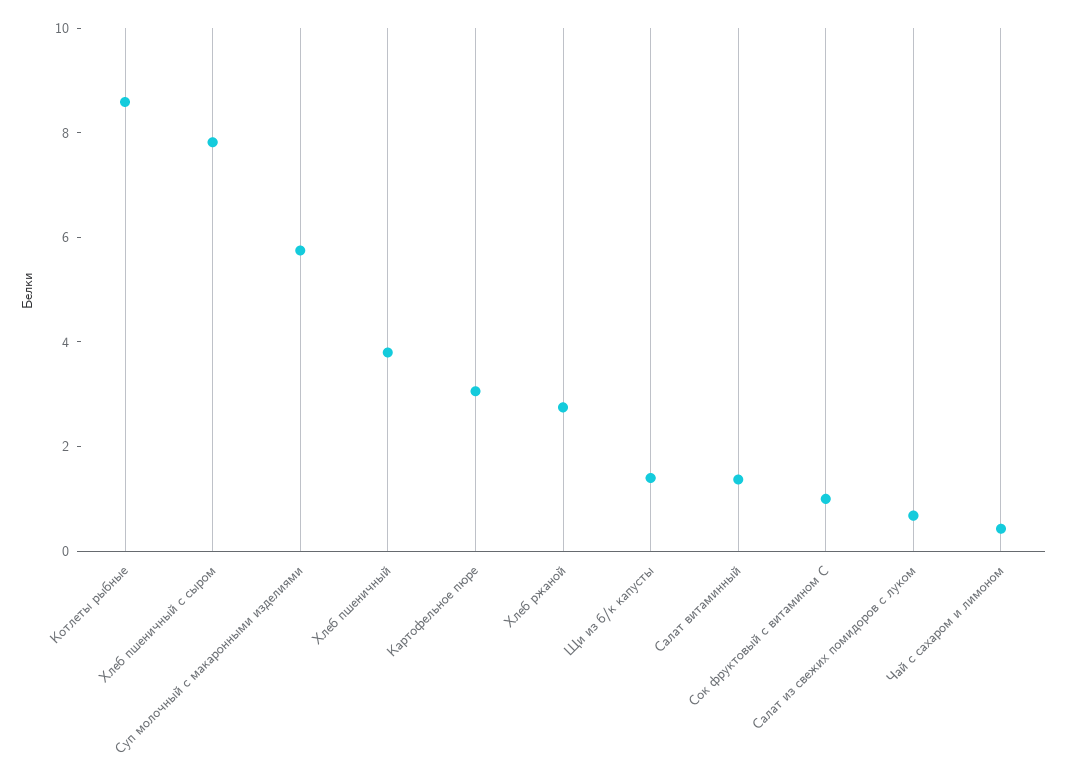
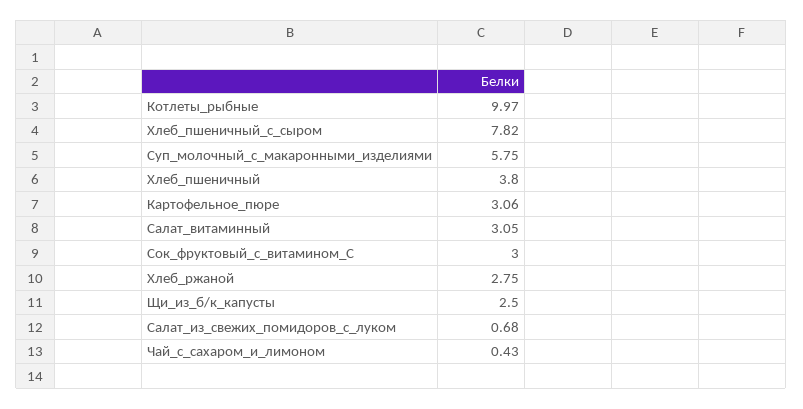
  {
-   "Котлеты рыбные": 8.5,
+   "Котлеты рыбные": 9.97,
    "Хлеб пшеничный с сыром": 7.82,
    "Суп молочный с макаронными изделиями": 5.75,
    "Хлеб пшеничный": 3.8,
    "Картофельное пюре": 3.06,
    "Хлеб ржаной": 2.75,
-   "Щи из б/к капусты": 1.5,
+   "Щи из б/к капусты": 2.5,
-   "Салат витаминный": 1.5,
+   "Салат витаминный": 3.05,
-   "Сок фруктовый с витамином С": 1,
+   "Сок фруктовый с витамином С": 3,
    "Салат из свежих помидоров с луком": 0.68,
    "Чай с сахаром и лимоном": 0.43
  }

